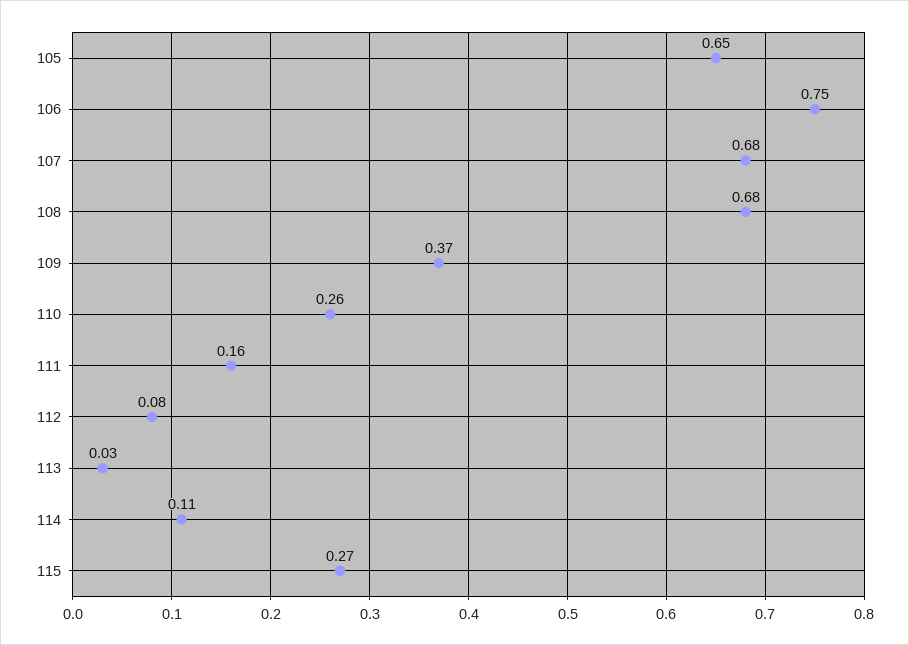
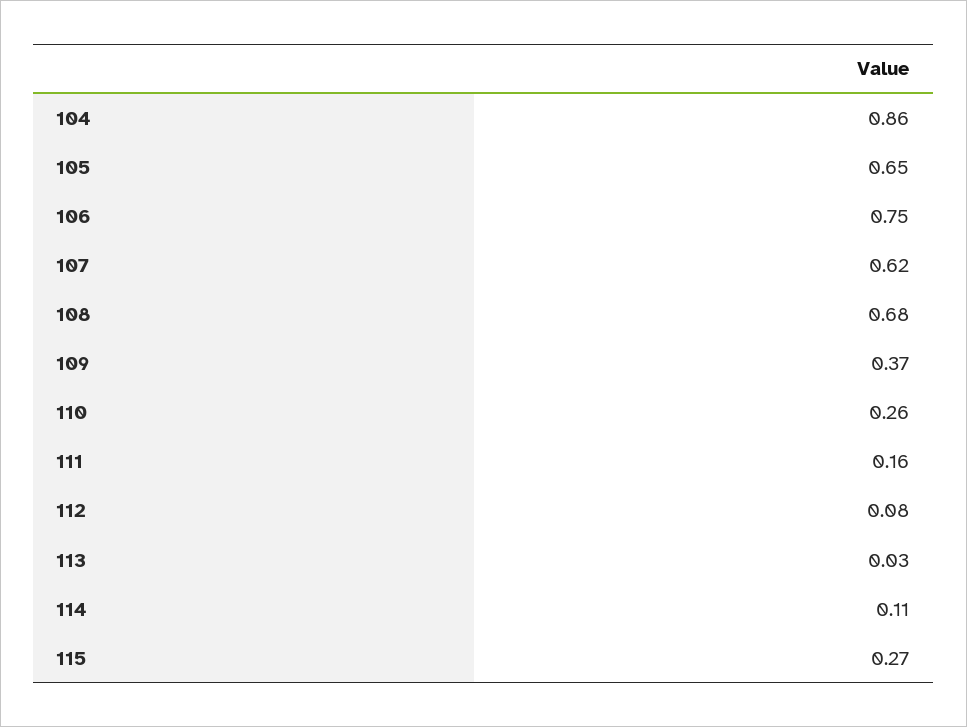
  {
    "105": 0.65,
    "106": 0.75,
-   "107": 0.68,
+   "107": 0.62,
    "108": 0.68,
    "109": 0.37,
    "110": 0.26,
    "111": 0.16,
    "112": 0.08,
    "113": 0.03,
    "114": 0.11,
-   "115": 0.27
+   "115": 0.27,
+   "104": 0.86
  }

